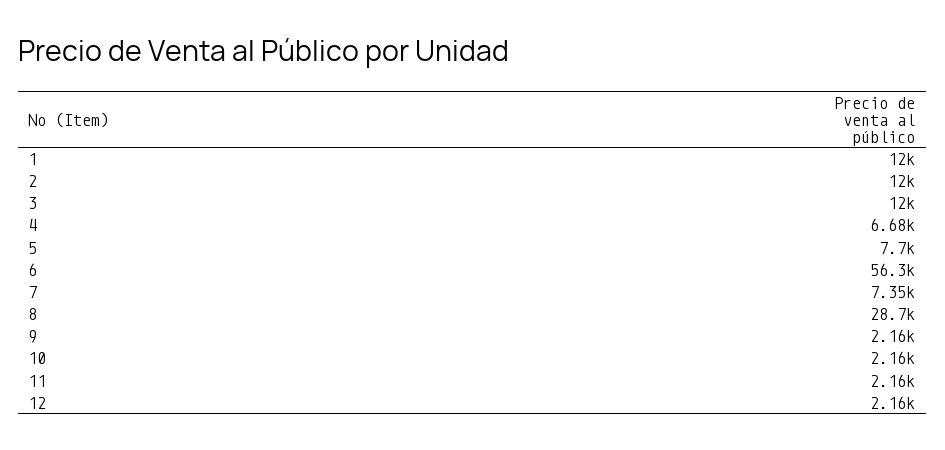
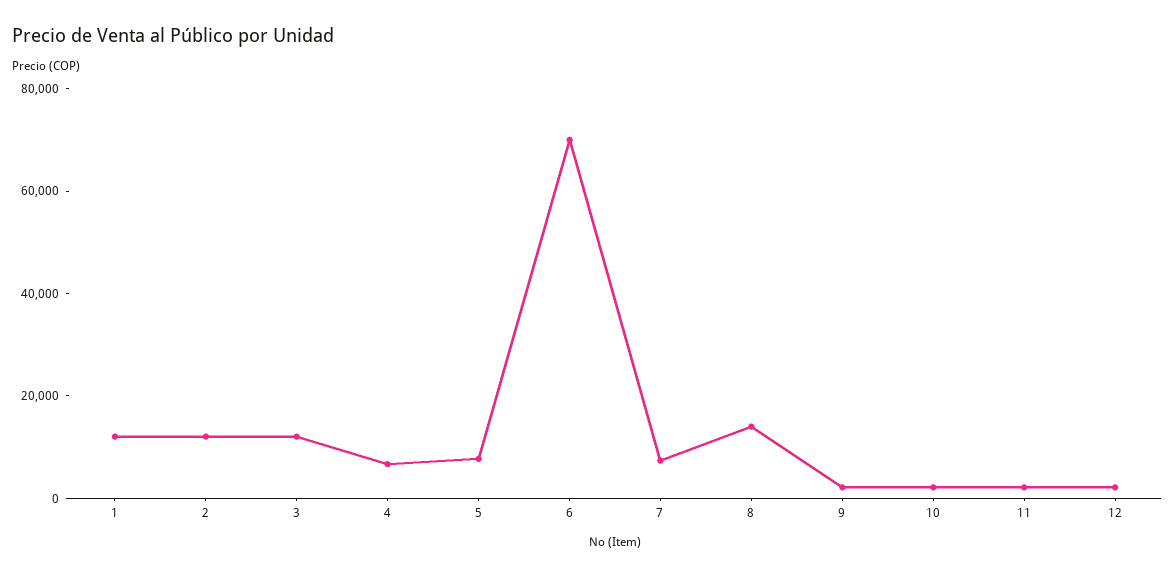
  {
    "1": 12000,
    "2": 12000,
    "3": 12000,
    "4": 6680,
    "5": 7700,
-   "6": 56300,
+   "6": 70000,
    "7": 7350,
-   "8": 28700,
+   "8": 15000,
    "9": 2160,
    "10": 2160,
    "11": 2160,
    "12": 2160
  }

